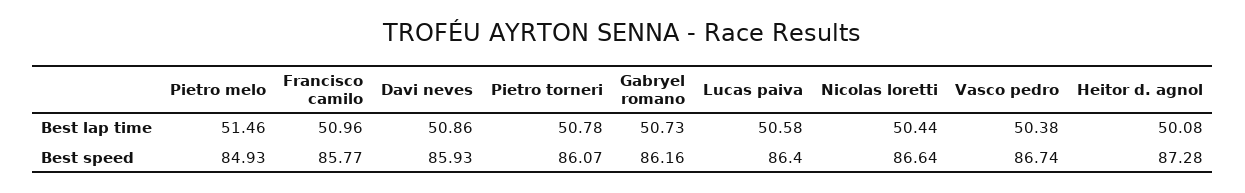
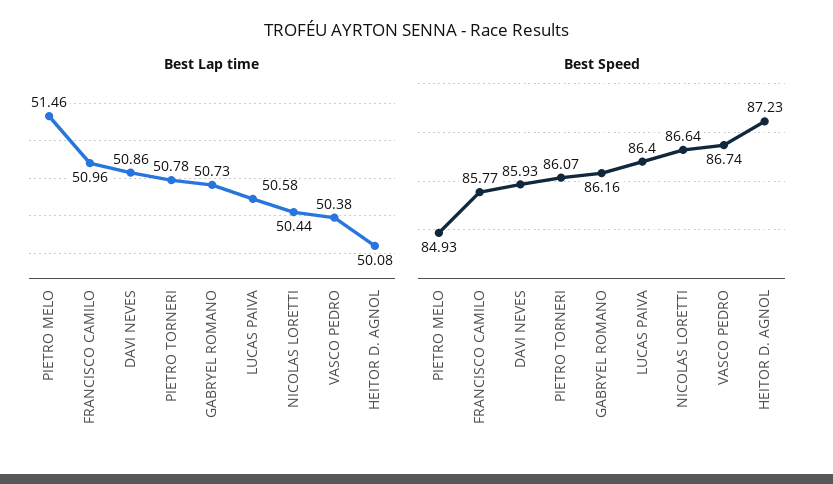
  {
    "Best lap time": {
      "Pietro melo": 51.46,
      "Francisco camilo": 50.96,
      "Davi neves": 50.86,
      "Pietro torneri": 50.78,
      "Gabryel romano": 50.73,
      "Lucas paiva": 50.58,
      "Nicolas loretti": 50.44,
      "Vasco pedro": 50.38,
      "Heitor d. agnol": 50.08
    },
    "Best speed": {
      "Pietro melo": 84.93,
      "Francisco camilo": 85.77,
      "Davi neves": 85.93,
      "Pietro torneri": 86.07,
      "Gabryel romano": 86.16,
      "Lucas paiva": 86.4,
      "Nicolas loretti": 86.64,
      "Vasco pedro": 86.74,
-     "Heitor d. agnol": 87.28
+     "Heitor d. agnol": 87.23
    }
  }

